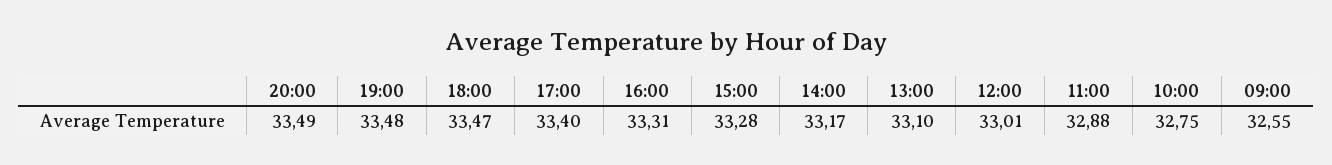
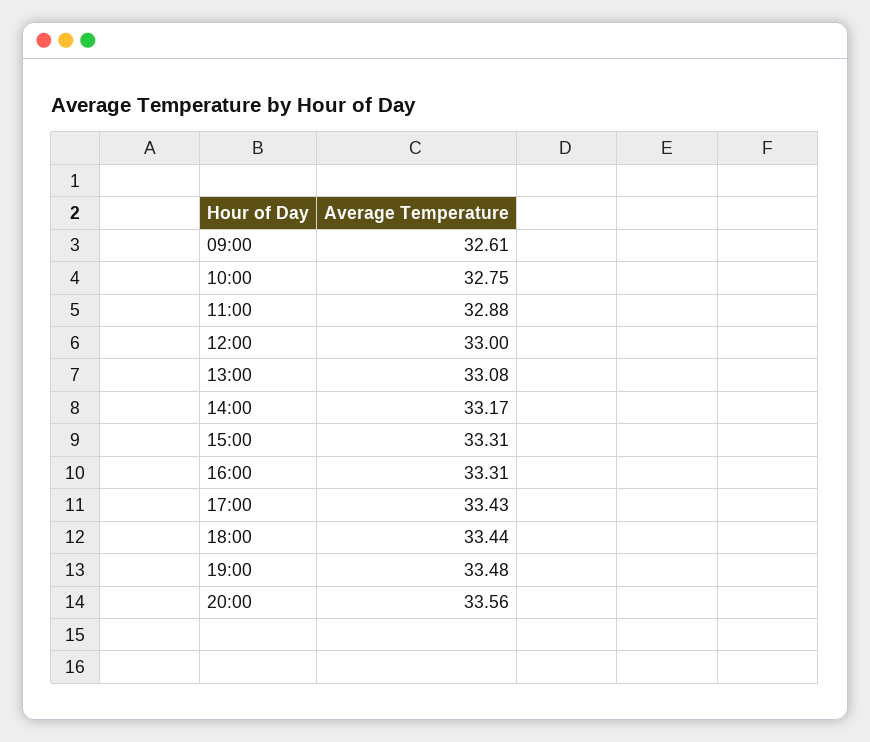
  {
-   "20:00": 33.49,
+   "20:00": 33.56,
    "19:00": 33.48,
-   "18:00": 33.47,
+   "18:00": 33.44,
-   "17:00": 33.4,
+   "17:00": 33.43,
    "16:00": 33.31,
-   "15:00": 33.28,
+   "15:00": 33.31,
    "14:00": 33.17,
-   "13:00": 33.1,
+   "13:00": 33.08,
-   "12:00": 33.01,
+   "12:00": 33,
    "11:00": 32.88,
    "10:00": 32.75,
-   "09:00": 32.55
+   "09:00": 32.61
  }

